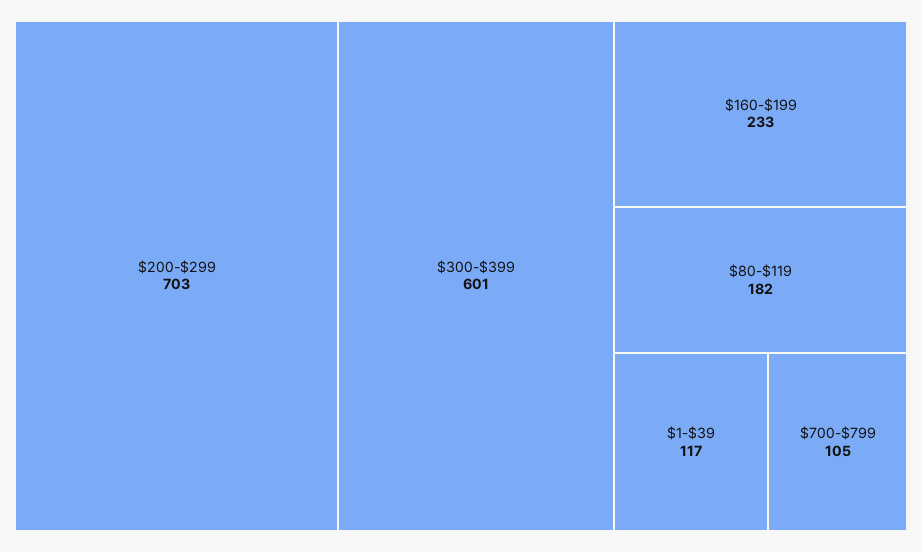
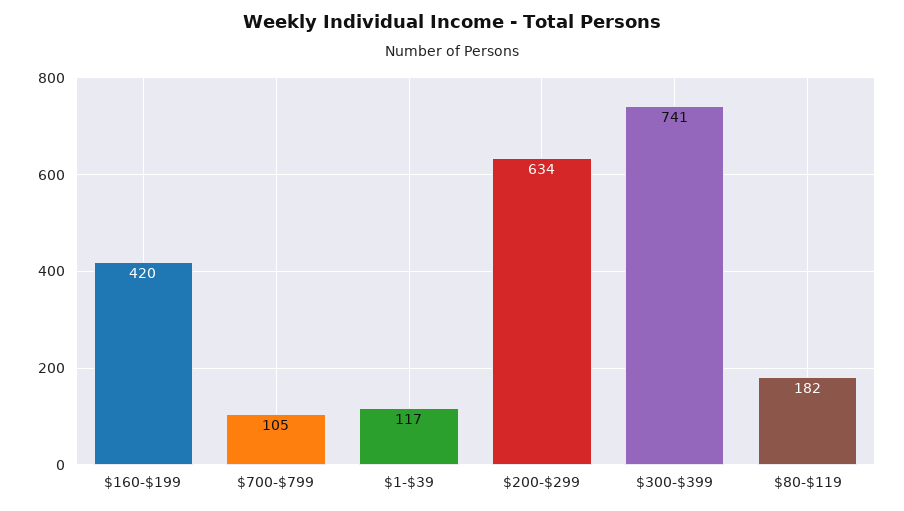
  {
-   "$200-$299": 703,
+   "$200-$299": 634,
-   "$300-$399": 601,
+   "$300-$399": 741,
-   "$160-$199": 233,
+   "$160-$199": 420,
    "$80-$119": 182,
    "$1-$39": 117,
    "$700-$799": 105
  }

